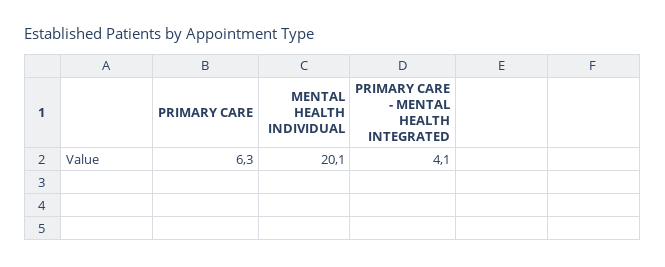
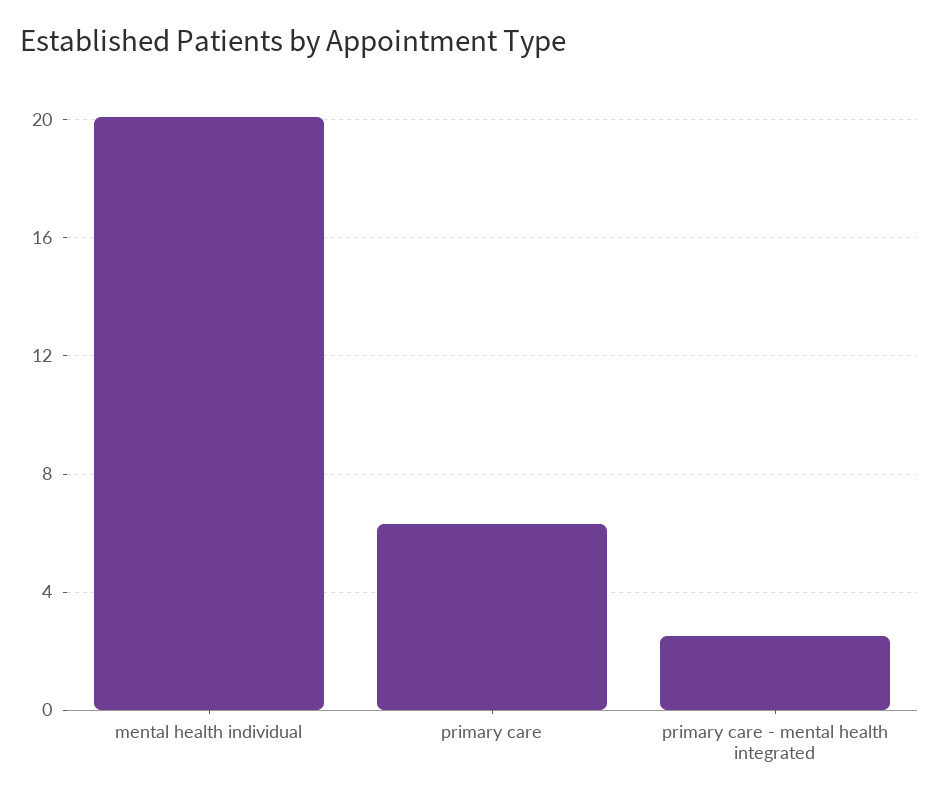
  {
    "PRIMARY CARE": 6.3,
    "MENTAL HEALTH INDIVIDUAL": 20.1,
-   "PRIMARY CARE - MENTAL HEALTH INTEGRATED": 4.1
+   "PRIMARY CARE - MENTAL HEALTH INTEGRATED": 2.5
  }

